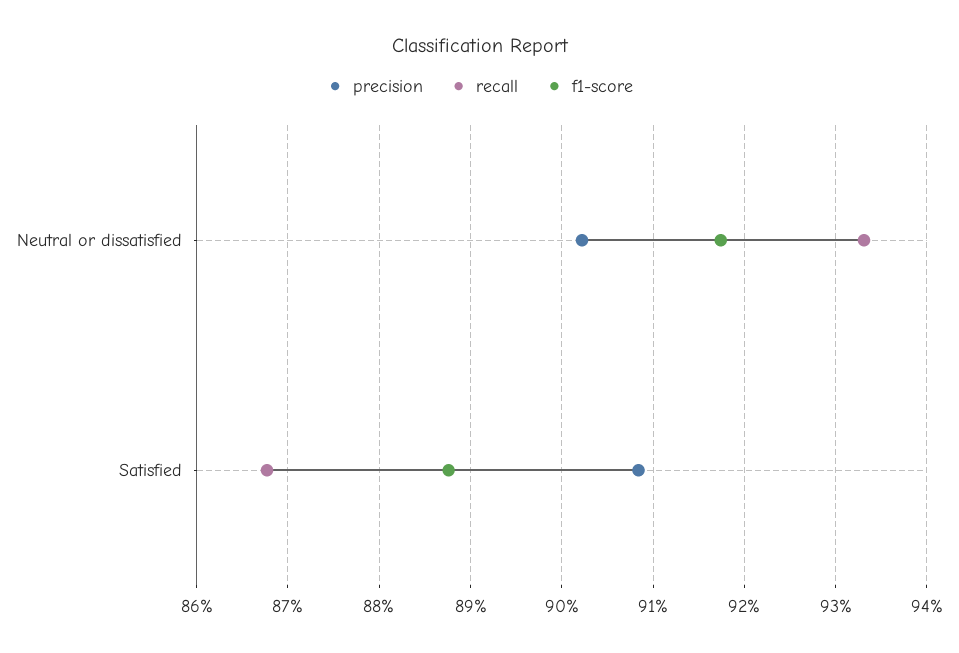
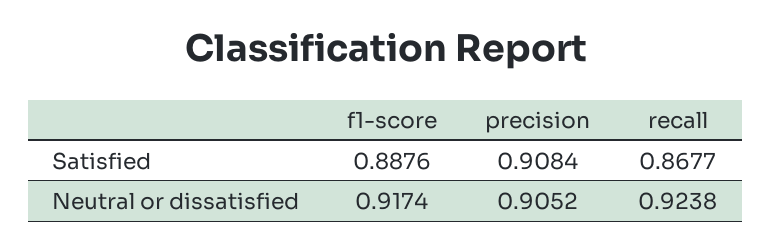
  {
    "precision": {
-     "Neutral or dissatisfied": 0.902,
+     "Neutral or dissatisfied": 0.9052,
      "Satisfied": 0.9084
    },
    "recall": {
-     "Neutral or dissatisfied": 0.933,
+     "Neutral or dissatisfied": 0.9238,
      "Satisfied": 0.8677
    },
    "f1-score": {
      "Neutral or dissatisfied": 0.9174,
      "Satisfied": 0.8876
    }
  }

